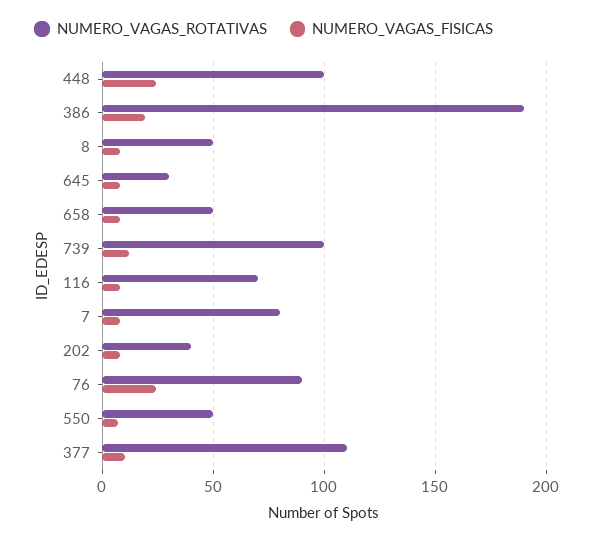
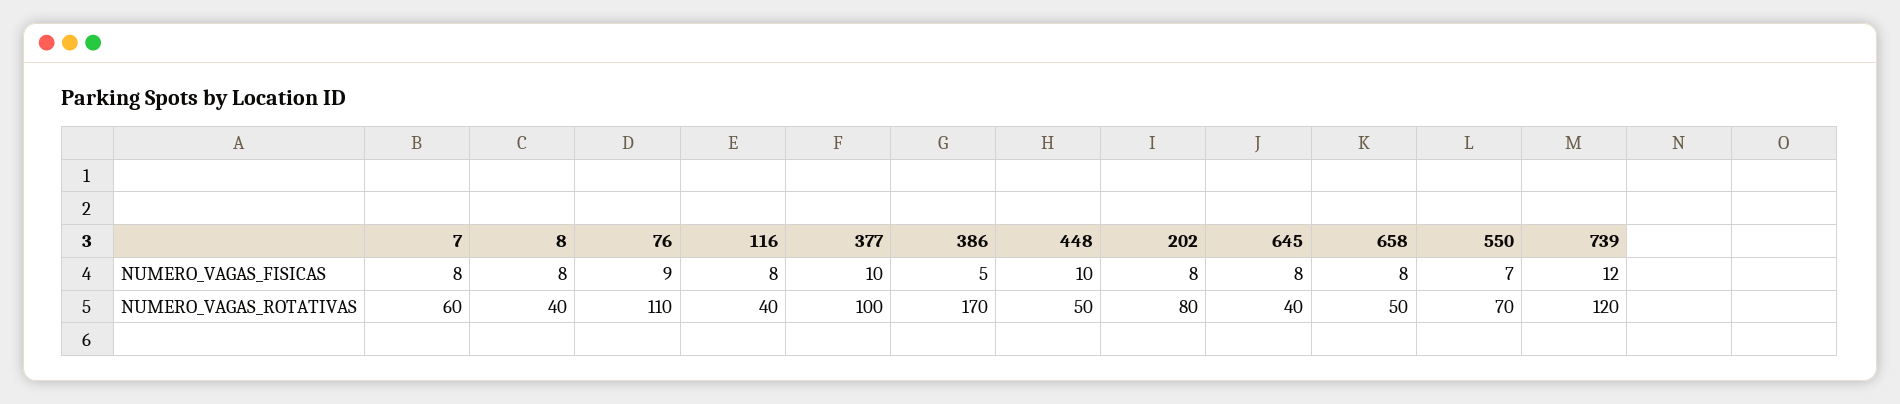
  {
    "NUMERO_VAGAS_ROTATIVAS": {
-     "448": 100,
+     "448": 50,
-     "386": 190,
+     "386": 170,
-     "8": 50,
+     "8": 40,
-     "645": 30,
+     "645": 40,
      "658": 50,
-     "739": 100,
+     "739": 120,
-     "116": 70,
+     "116": 40,
-     "7": 80,
+     "7": 60,
-     "202": 40,
+     "202": 80,
-     "76": 90,
+     "76": 110,
-     "550": 50,
+     "550": 70,
-     "377": 110
+     "377": 100
    },
    "NUMERO_VAGAS_FISICAS": {
-     "448": 25,
+     "448": 10,
-     "386": 20,
+     "386": 5,
      "8": 8,
      "645": 8,
      "658": 8,
      "739": 12,
      "116": 8,
      "7": 8,
      "202": 8,
-     "76": 25,
+     "76": 9,
      "550": 7,
      "377": 10
    }
  }

